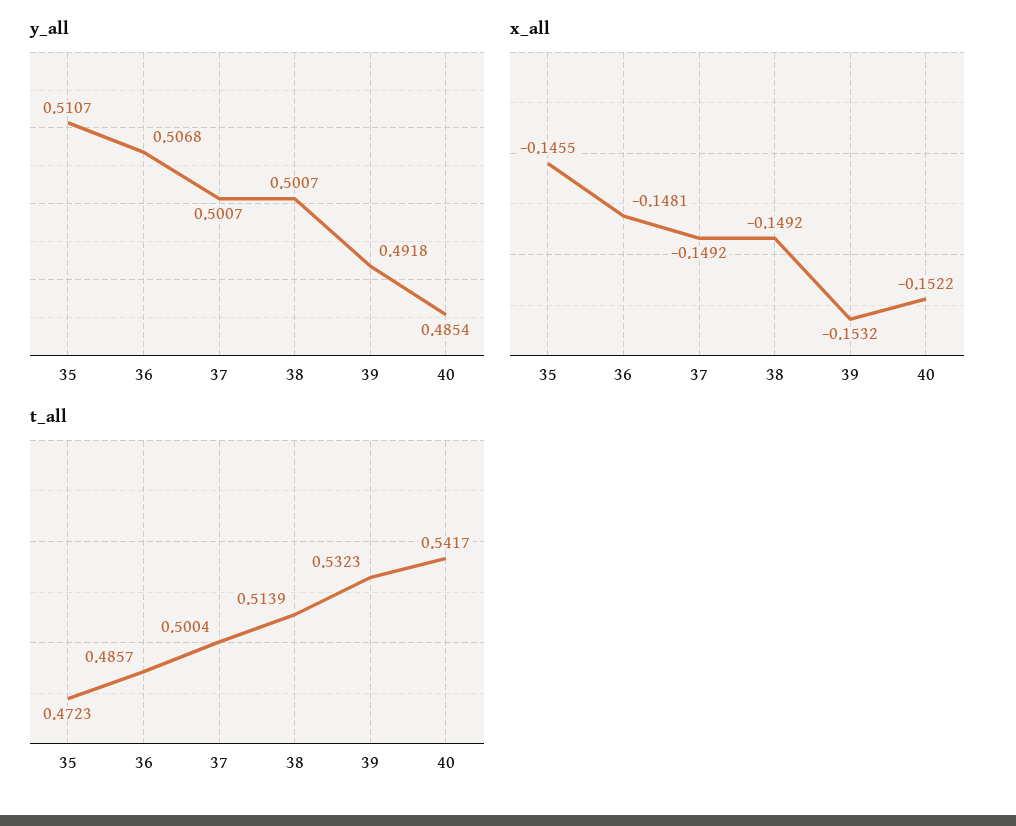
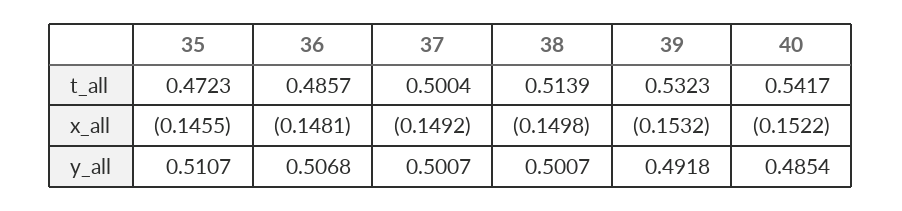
  {
    "y_all": {
      "35": 0.5107,
      "36": 0.5068,
      "37": 0.5007,
      "38": 0.5007,
      "39": 0.4918,
      "40": 0.4854
    },
    "x_all": {
      "35": -0.1455,
      "36": -0.1481,
      "37": -0.1492,
-     "38": -0.1492,
+     "38": -0.1498,
      "39": -0.1532,
      "40": -0.1522
    },
    "t_all": {
      "35": 0.4723,
      "36": 0.4857,
      "37": 0.5004,
      "38": 0.5139,
      "39": 0.5323,
      "40": 0.5417
    }
  }

